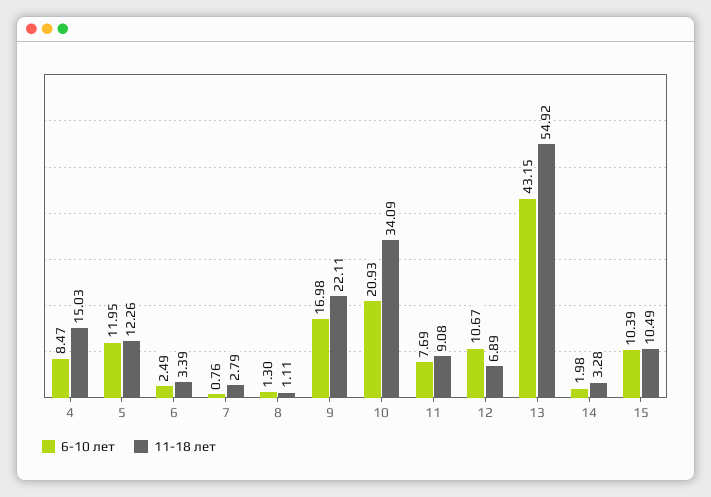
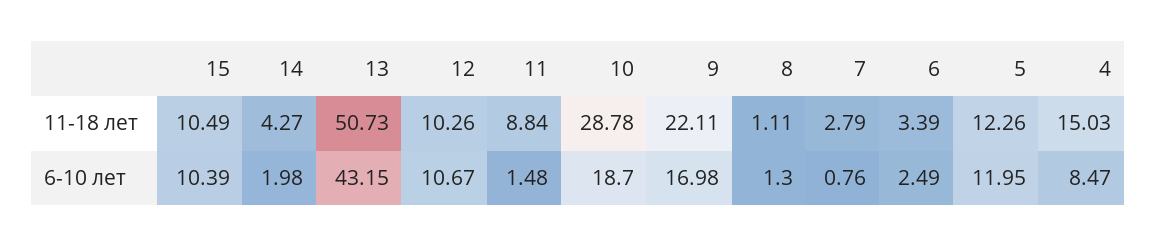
  {
    "6-10 лет": {
      "4": 8.47,
      "5": 11.95,
      "6": 2.49,
      "7": 0.76,
      "8": 1.3,
      "9": 16.98,
-     "10": 20.93,
+     "10": 18.7,
-     "11": 7.69,
+     "11": 1.48,
      "12": 10.67,
      "13": 43.15,
      "14": 1.98,
      "15": 10.39
    },
    "11-18 лет": {
      "4": 15.03,
      "5": 12.26,
      "6": 3.39,
      "7": 2.79,
      "8": 1.11,
      "9": 22.11,
-     "10": 34.09,
+     "10": 28.78,
-     "11": 9.08,
+     "11": 8.84,
-     "12": 6.89,
+     "12": 10.26,
-     "13": 54.92,
+     "13": 50.73,
-     "14": 3.28,
+     "14": 4.27,
      "15": 10.49
    }
  }

